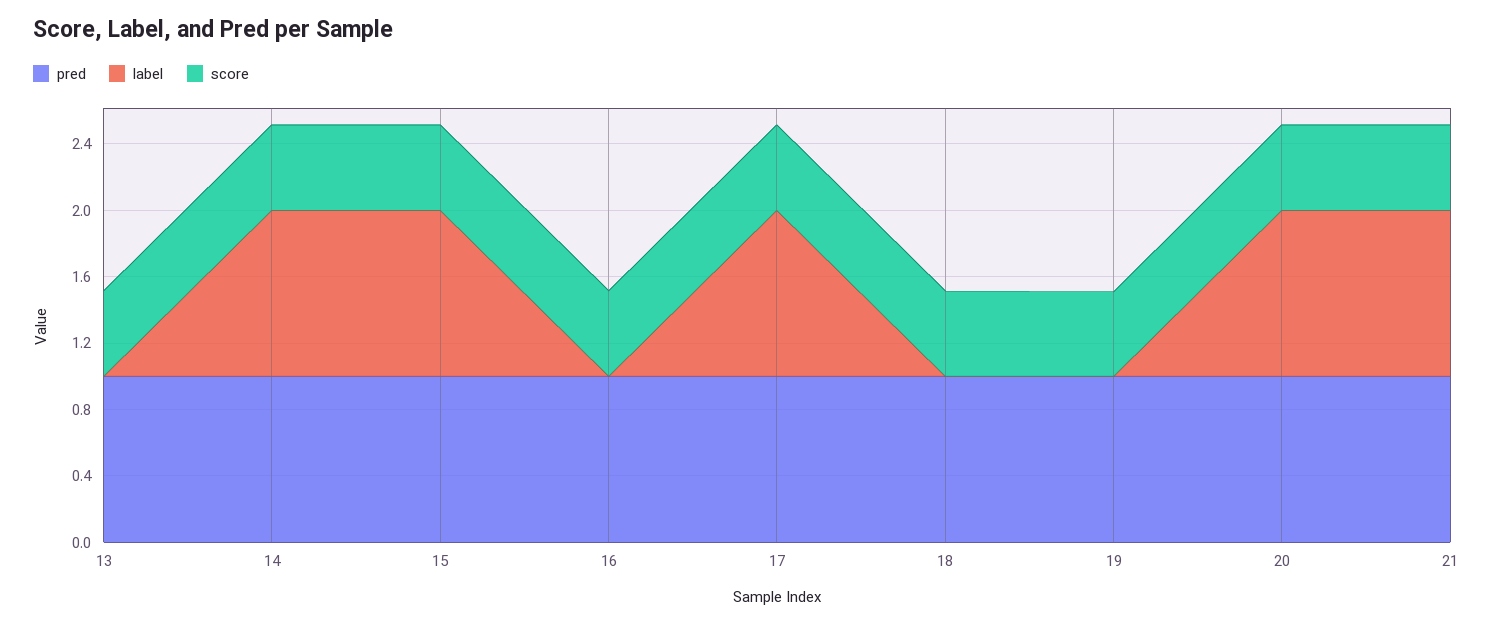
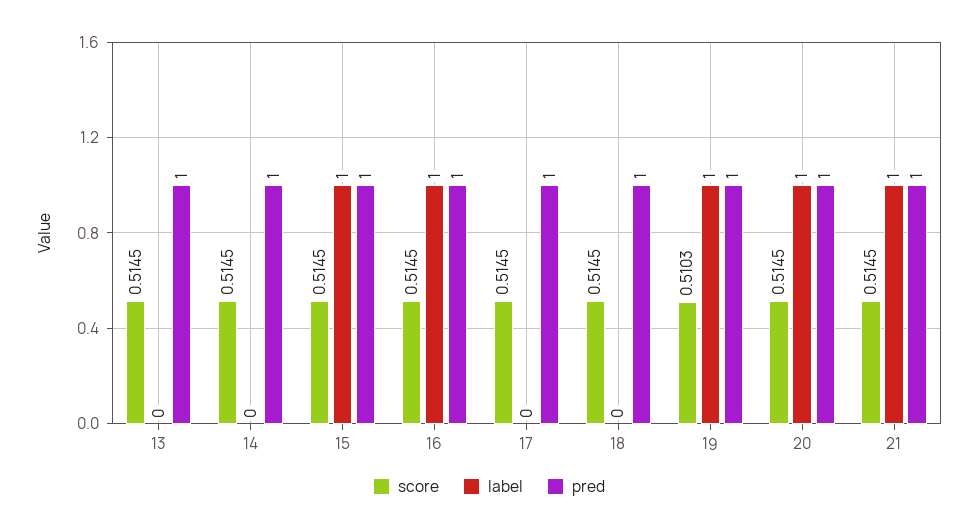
  {
    "pred": {
      "13": 1,
      "14": 1,
      "15": 1,
      "16": 1,
      "17": 1,
      "18": 1,
      "19": 1,
      "20": 1,
      "21": 1
    },
    "label": {
      "13": 0,
-     "14": 1,
+     "14": 0,
      "15": 1,
-     "16": 0,
+     "16": 1,
-     "17": 1,
+     "17": 0,
      "18": 0,
-     "19": 0,
+     "19": 1,
      "20": 1,
      "21": 1
    },
    "score": {
      "13": 0.5145,
      "14": 0.5145,
      "15": 0.5145,
      "16": 0.5145,
      "17": 0.5145,
      "18": 0.5145,
      "19": 0.5103,
      "20": 0.5145,
      "21": 0.5145
    }
  }

